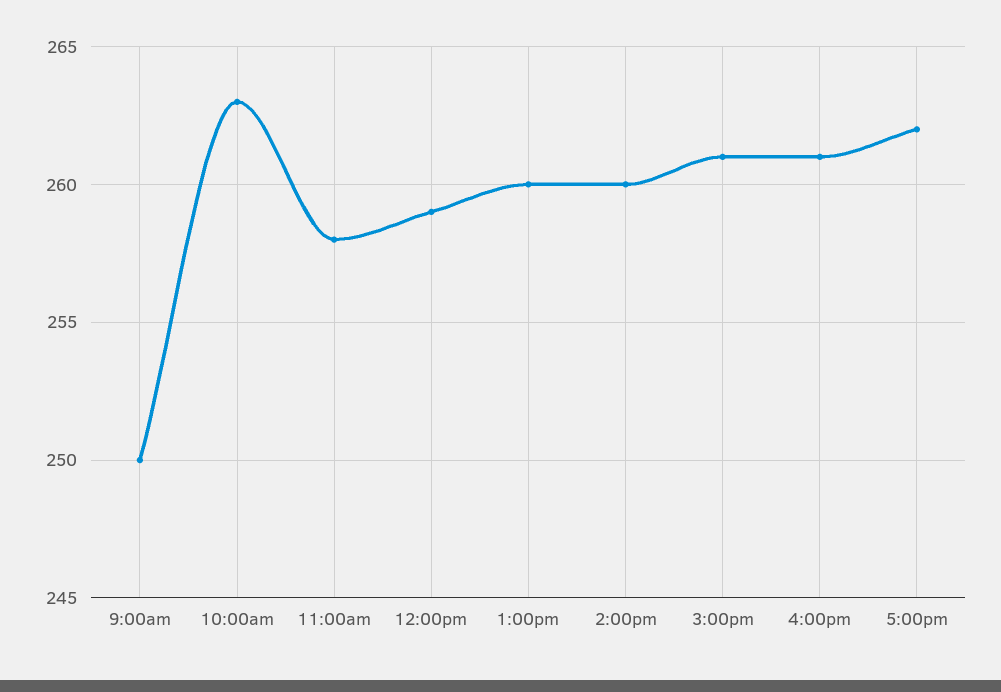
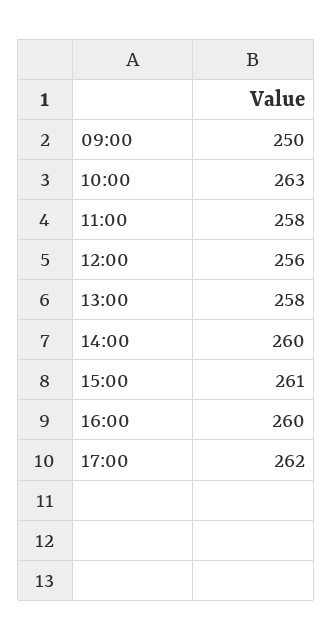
  {
    "9:00am": 250,
    "10:00am": 263,
    "11:00am": 258,
-   "12:00pm": 259,
+   "12:00pm": 256,
-   "1:00pm": 260,
+   "1:00pm": 258,
    "2:00pm": 260,
    "3:00pm": 261,
-   "4:00pm": 261,
+   "4:00pm": 260,
    "5:00pm": 262
  }

